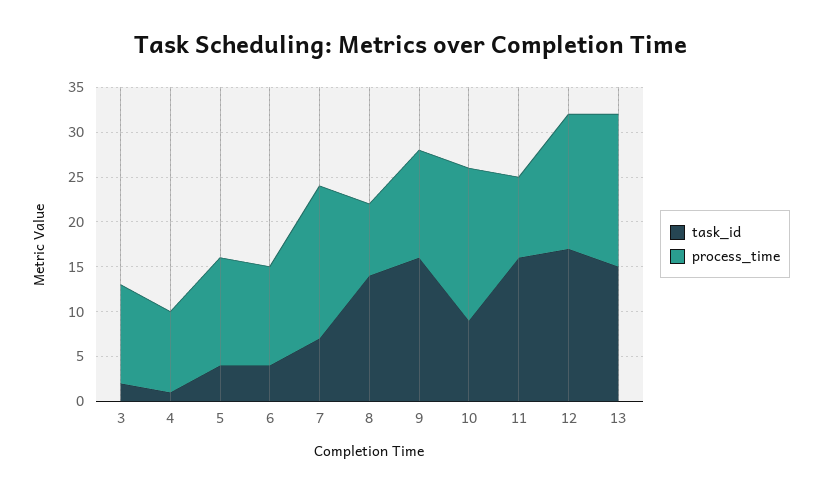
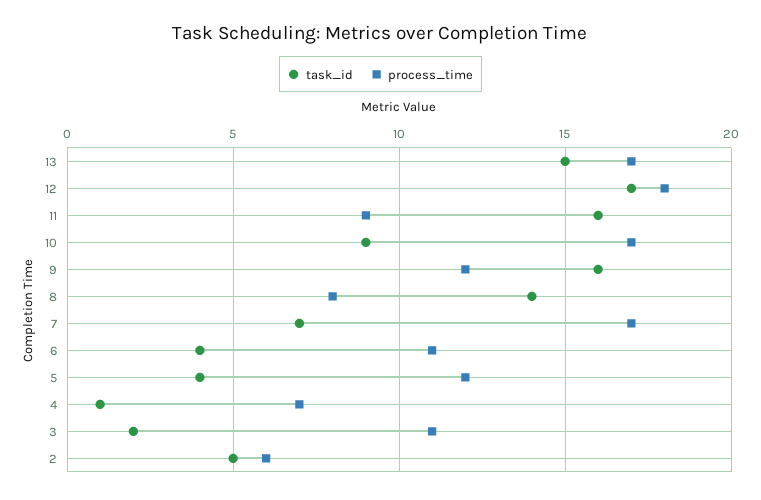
  {
    "task_id": {
      "3": 2,
      "4": 1,
      "5": 4,
      "6": 4,
      "7": 7,
      "8": 14,
      "9": 16,
      "10": 9,
      "11": 16,
      "12": 17,
-     "13": 15
+     "13": 15,
+     "2": 5
    },
    "process_time": {
      "3": 11,
-     "4": 9,
+     "4": 7,
      "5": 12,
      "6": 11,
      "7": 17,
      "8": 8,
      "9": 12,
      "10": 17,
      "11": 9,
-     "12": 15,
+     "12": 18,
-     "13": 17
+     "13": 17,
+     "2": 6
    }
  }

